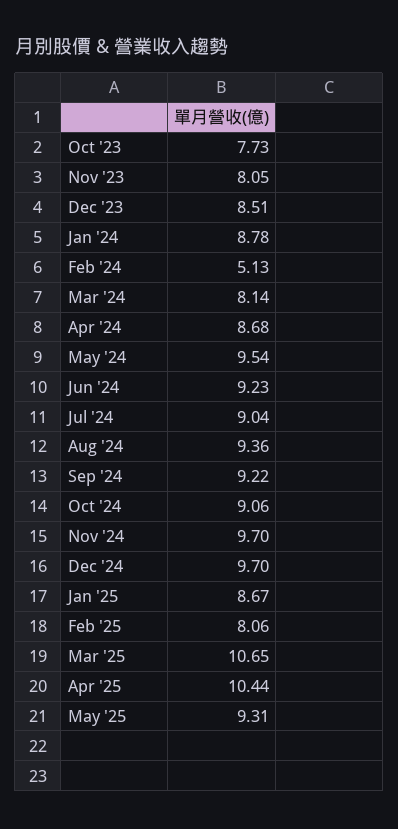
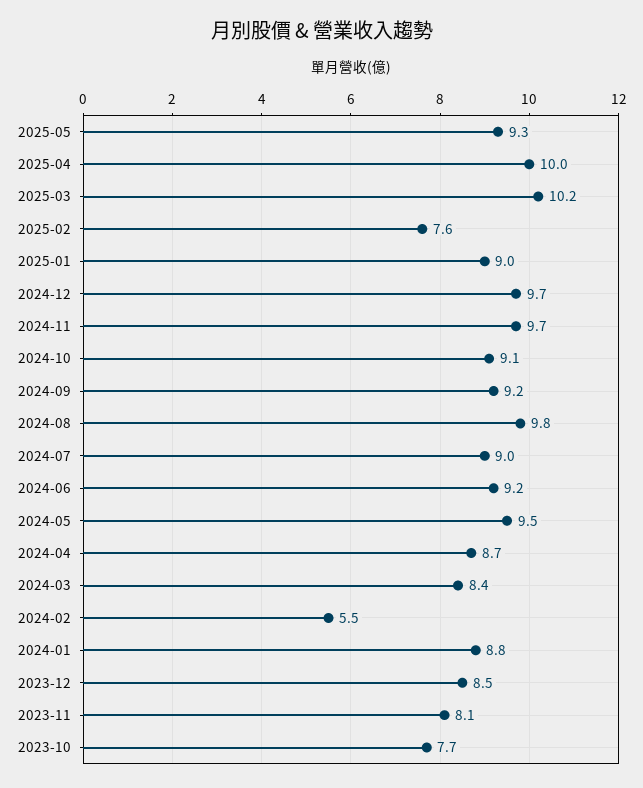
  {
    "Oct '23": 7.73,
    "Nov '23": 8.05,
    "Dec '23": 8.51,
    "Jan '24": 8.78,
-   "Feb '24": 5.13,
+   "Feb '24": 5.5,
-   "Mar '24": 8.14,
+   "Mar '24": 8.4,
    "Apr '24": 8.68,
    "May '24": 9.54,
    "Jun '24": 9.23,
    "Jul '24": 9.04,
-   "Aug '24": 9.36,
+   "Aug '24": 9.8,
    "Sep '24": 9.22,
    "Oct '24": 9.06,
    "Nov '24": 9.7,
    "Dec '24": 9.7,
-   "Jan '25": 8.67,
+   "Jan '25": 9,
-   "Feb '25": 8.06,
+   "Feb '25": 7.6,
-   "Mar '25": 10.65,
+   "Mar '25": 10.2,
-   "Apr '25": 10.44,
+   "Apr '25": 10,
    "May '25": 9.31
  }

